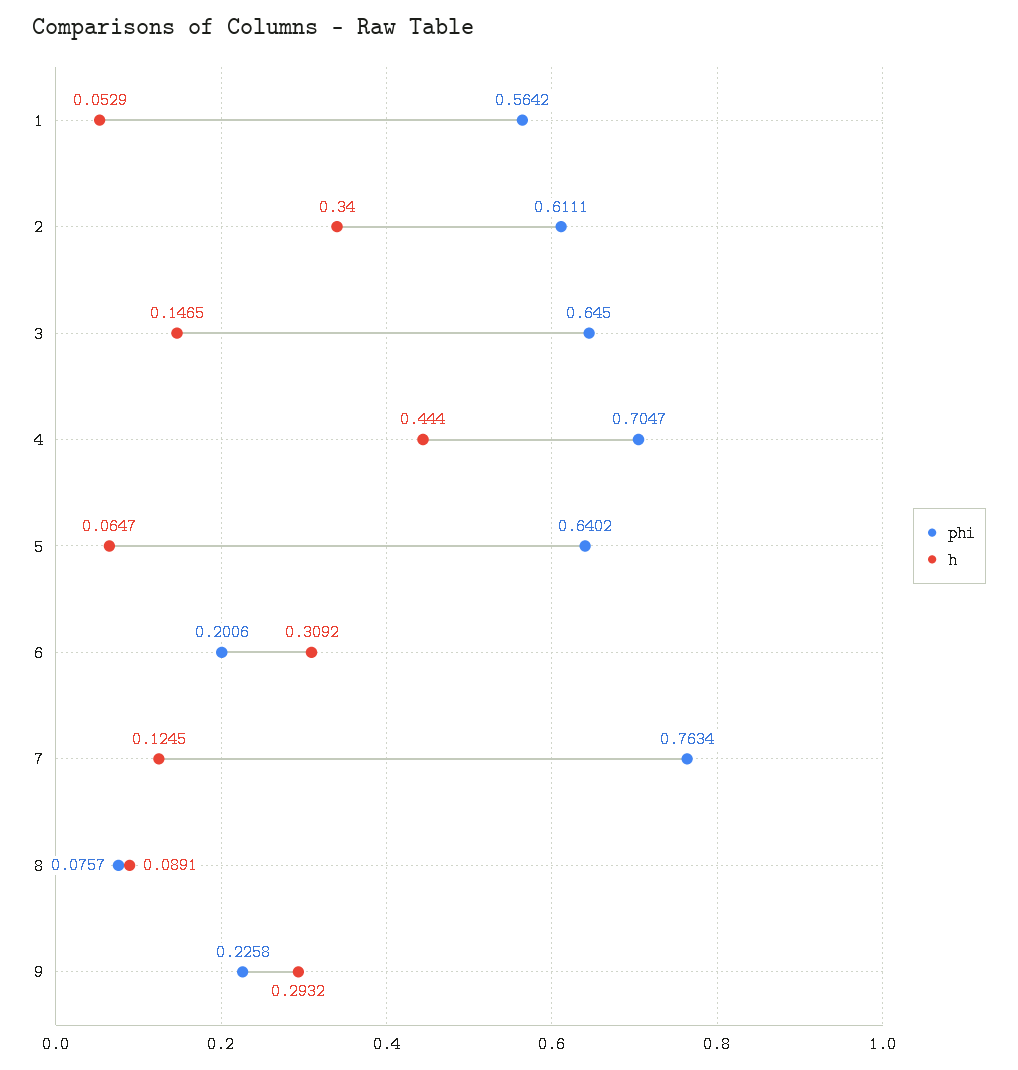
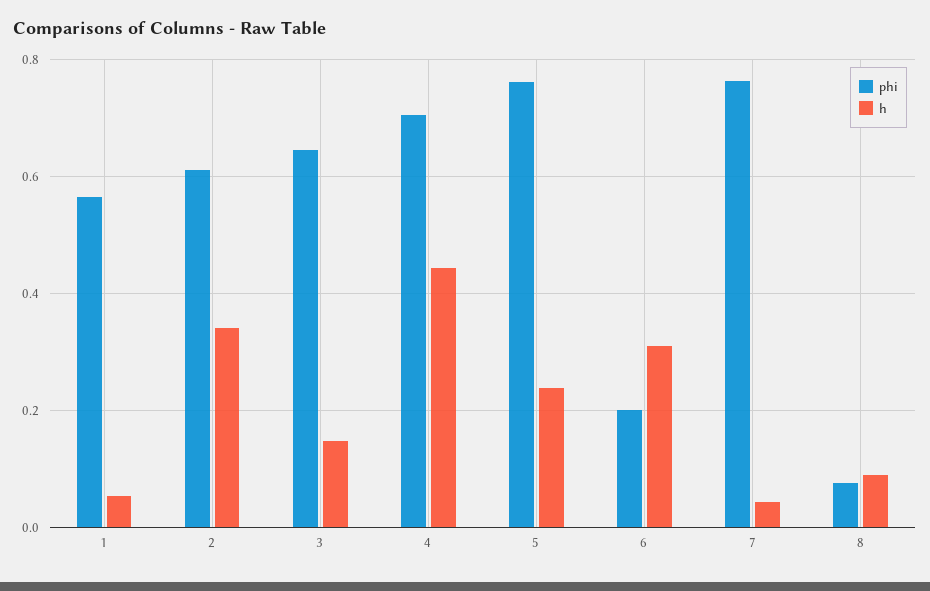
  {
    "phi": {
      "1": 0.5642,
      "2": 0.6111,
      "3": 0.645,
      "4": 0.7047,
-     "5": 0.6402,
+     "5": 0.76,
      "6": 0.2006,
      "7": 0.7634,
-     "8": 0.0757,
+     "8": 0.0757
-     "9": 0.2258
    },
    "h": {
      "1": 0.0529,
      "2": 0.34,
      "3": 0.1465,
      "4": 0.444,
-     "5": 0.0647,
+     "5": 0.24,
      "6": 0.3092,
-     "7": 0.1245,
+     "7": 0.04,
-     "8": 0.0891,
+     "8": 0.0891
-     "9": 0.2932
    }
  }

